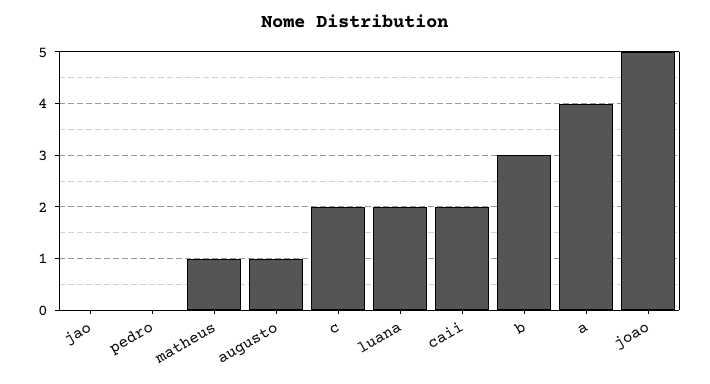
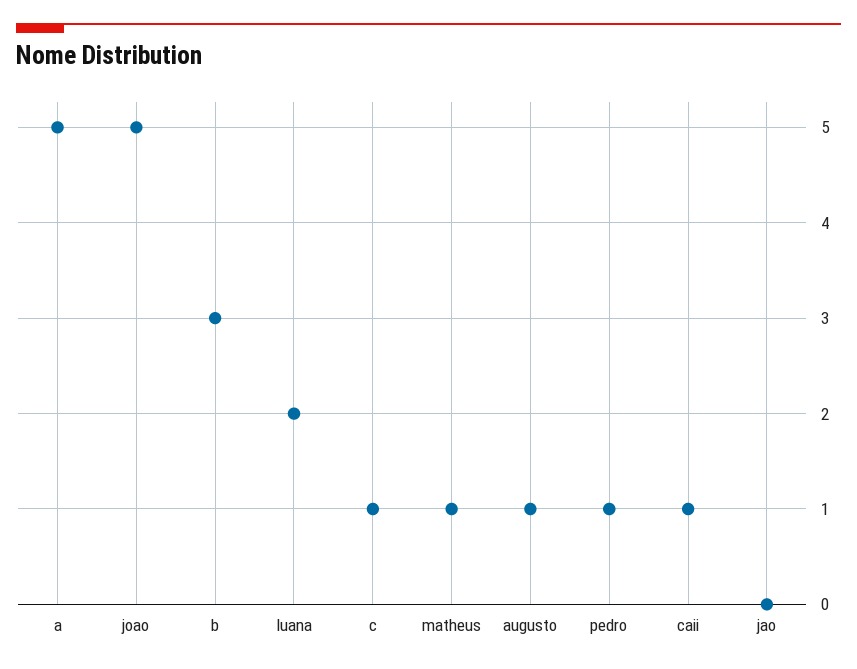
  {
    "jao": 0,
-   "pedro": 0,
+   "pedro": 1,
    "matheus": 1,
    "augusto": 1,
-   "c": 2,
+   "c": 1,
    "luana": 2,
-   "caii": 2,
+   "caii": 1,
    "b": 3,
-   "a": 4,
+   "a": 5,
    "joao": 5
  }

